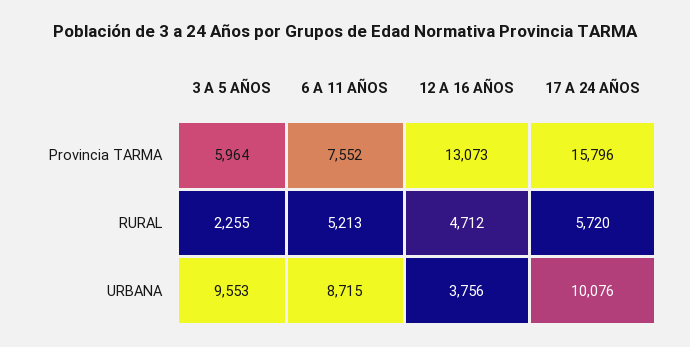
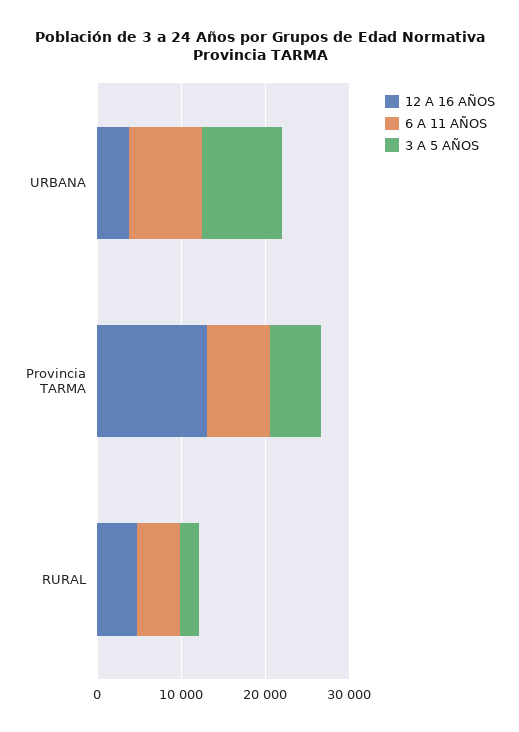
  {
    "3 A 5 AÑOS": {
      "Provincia TARMA": 5964,
      "RURAL": 2255,
      "URBANA": 9553
    },
    "6 A 11 AÑOS": {
      "Provincia TARMA": 7552,
      "RURAL": 5213,
      "URBANA": 8715
    },
    "12 A 16 AÑOS": {
      "Provincia TARMA": 13073,
      "RURAL": 4712,
      "URBANA": 3756
-   },
+   }
-   "17 A 24 AÑOS": {
-     "Provincia TARMA": 15796,
-     "RURAL": 5720,
-     "URBANA": 10076
-   }
  }

